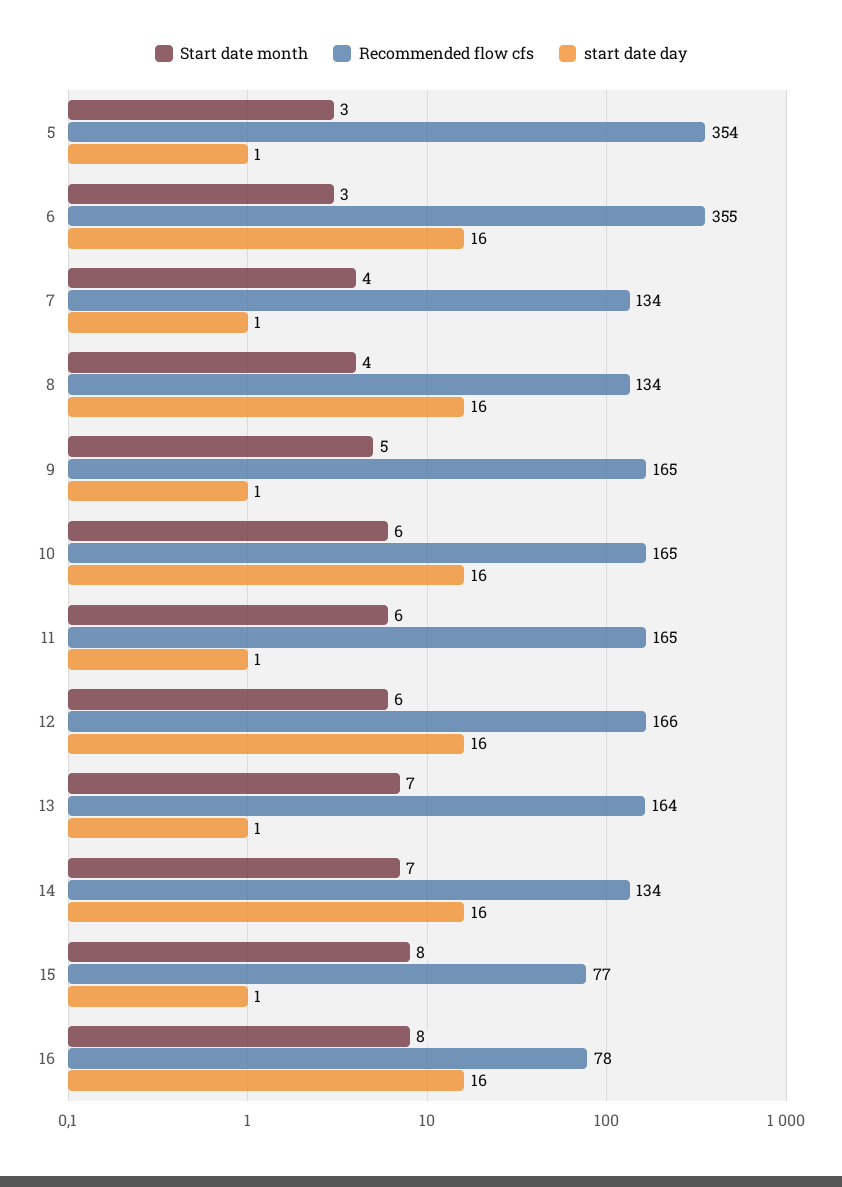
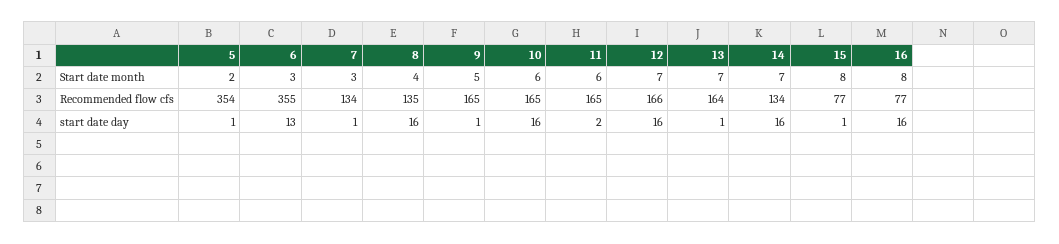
  {
    "Start date month": {
-     "5": 3,
+     "5": 2,
      "6": 3,
-     "7": 4,
+     "7": 3,
      "8": 4,
      "9": 5,
      "10": 6,
      "11": 6,
-     "12": 6,
+     "12": 7,
      "13": 7,
      "14": 7,
      "15": 8,
      "16": 8
    },
    "Recommended flow cfs": {
      "5": 354,
      "6": 355,
      "7": 134,
-     "8": 134,
+     "8": 135,
      "9": 165,
      "10": 165,
      "11": 165,
      "12": 166,
      "13": 164,
      "14": 134,
      "15": 77,
-     "16": 78
+     "16": 77
    },
    "start date day": {
      "5": 1,
-     "6": 16,
+     "6": 13,
      "7": 1,
      "8": 16,
      "9": 1,
      "10": 16,
-     "11": 1,
+     "11": 2,
      "12": 16,
      "13": 1,
      "14": 16,
      "15": 1,
      "16": 16
    }
  }

